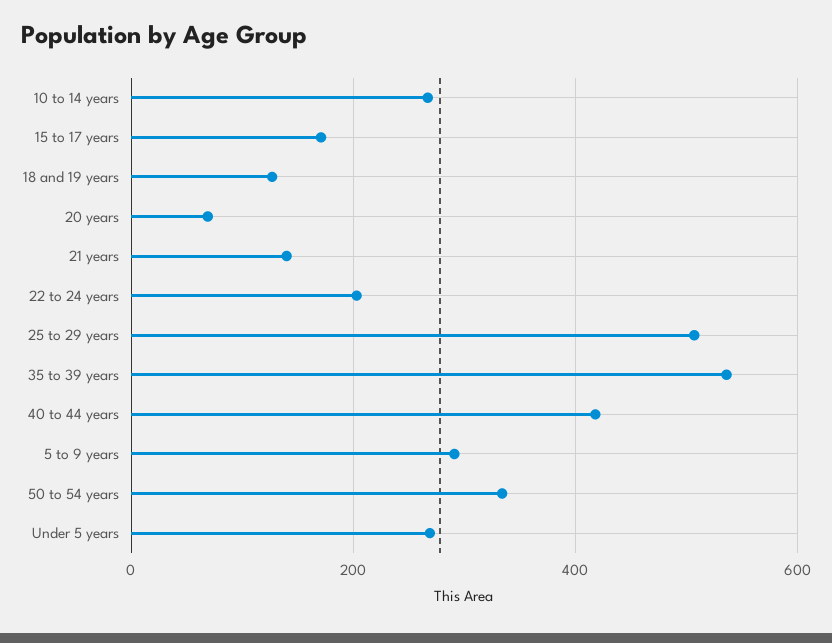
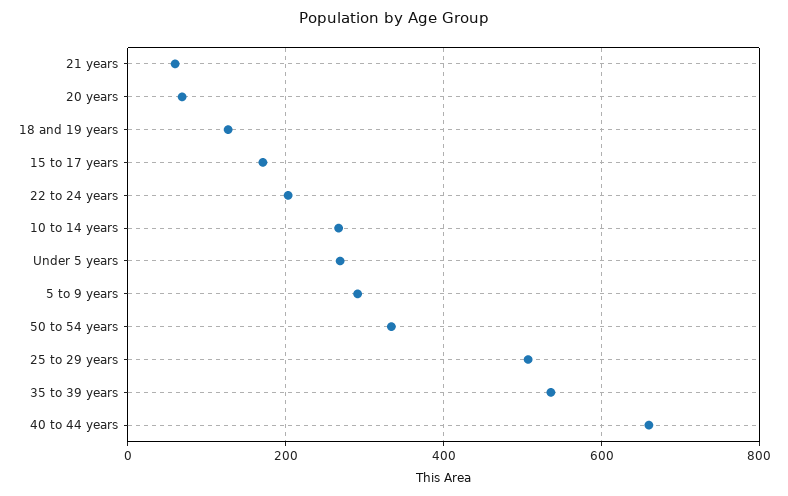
  {
    "10 to 14 years": 260,
    "15 to 17 years": 180,
    "18 and 19 years": 120,
    "20 years": 60,
-   "21 years": 140,
+   "21 years": 60,
    "22 to 24 years": 200,
    "25 to 29 years": 500,
    "35 to 39 years": 540,
-   "40 to 44 years": 420,
+   "40 to 44 years": 660,
    "5 to 9 years": 300,
    "50 to 54 years": 340,
    "Under 5 years": 260
  }

